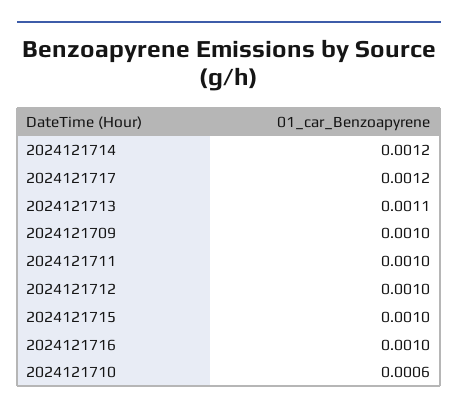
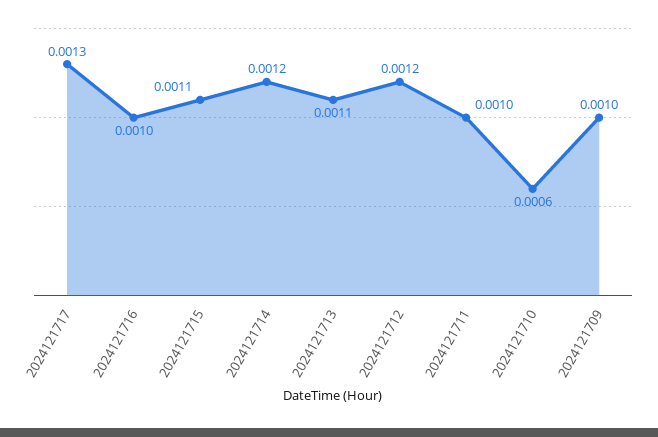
  {
    "2024121714": 0.0012,
-   "2024121717": 0.0012,
+   "2024121717": 0.0013,
    "2024121713": 0.0011,
    "2024121709": 0.001,
    "2024121711": 0.001,
-   "2024121712": 0.001,
+   "2024121712": 0.0012,
-   "2024121715": 0.001,
+   "2024121715": 0.0011,
    "2024121716": 0.001,
    "2024121710": 0.0006
  }

